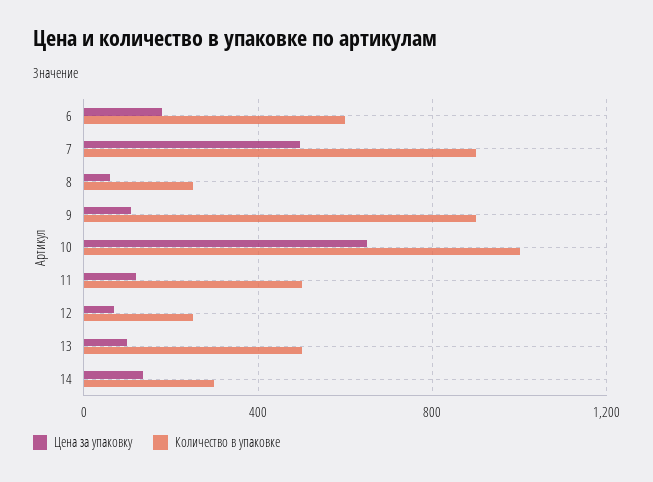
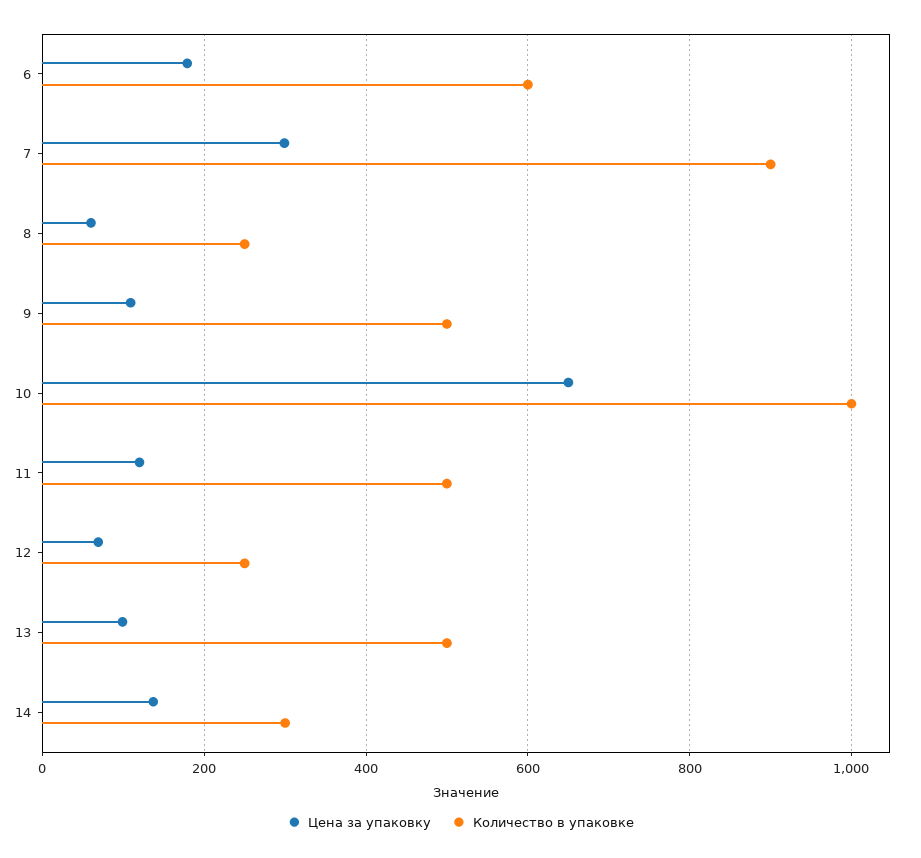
  {
    "Цена за упаковку": {
      "6": 180,
-     "7": 500,
+     "7": 300,
      "8": 60,
      "9": 100,
      "10": 660,
      "11": 120,
      "12": 60,
      "13": 100,
      "14": 140
    },
    "Количество в упаковке": {
      "6": 600,
      "7": 900,
      "8": 260,
-     "9": 900,
+     "9": 500,
      "10": 1000,
      "11": 500,
      "12": 260,
      "13": 500,
      "14": 300
    }
  }

